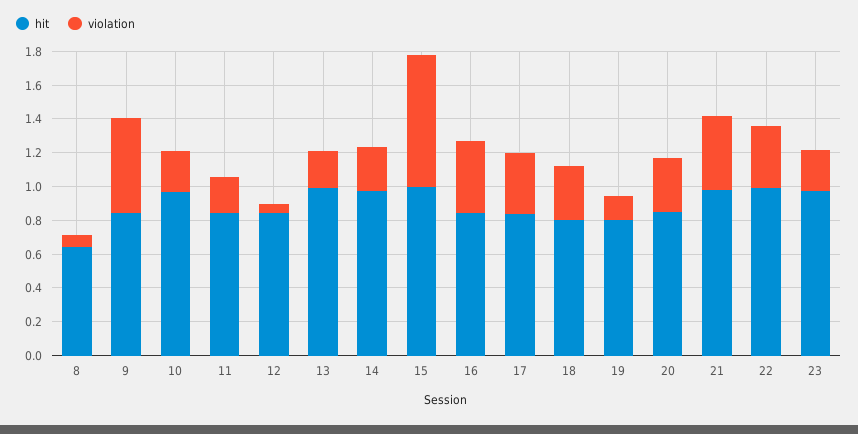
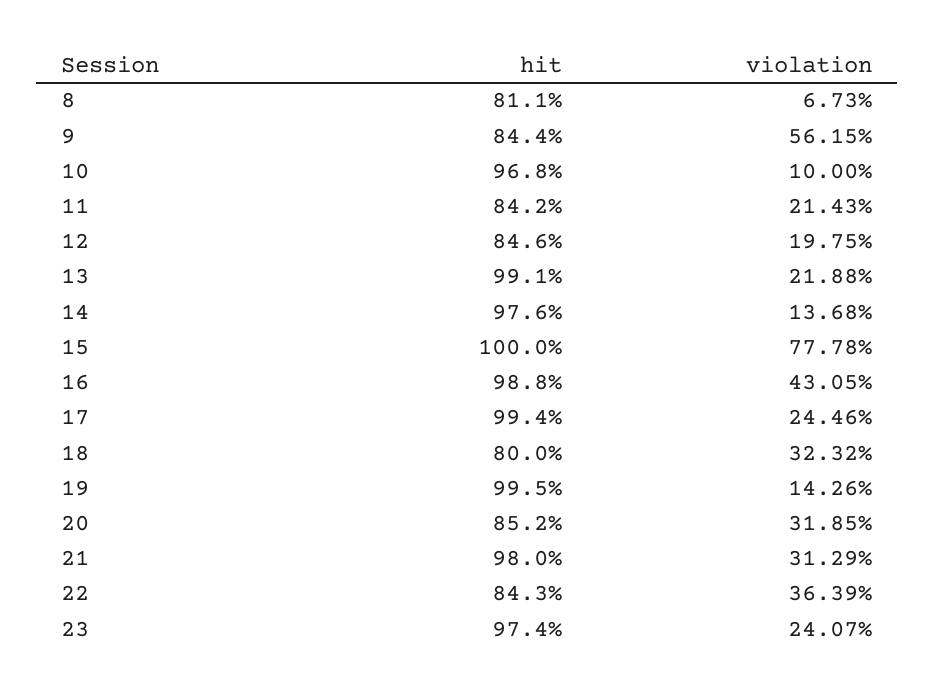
  {
    "hit": {
-     "8": 0.65,
+     "8": 0.811,
      "9": 0.844,
      "10": 0.968,
      "11": 0.842,
      "12": 0.846,
      "13": 0.991,
      "14": 0.976,
      "15": 1,
-     "16": 0.85,
+     "16": 0.988,
-     "17": 0.85,
+     "17": 0.994,
      "18": 0.8,
-     "19": 0.8,
+     "19": 0.995,
      "20": 0.852,
      "21": 0.98,
-     "22": 1,
+     "22": 0.843,
      "23": 0.974
    },
    "violation": {
      "8": 0.0673,
      "9": 0.5615,
-     "10": 0.25,
+     "10": 0.1,
      "11": 0.2143,
-     "12": 0.05,
+     "12": 0.1975,
      "13": 0.2188,
-     "14": 0.25,
+     "14": 0.1368,
      "15": 0.7778,
      "16": 0.4305,
-     "17": 0.35,
+     "17": 0.2446,
      "18": 0.3232,
      "19": 0.1426,
      "20": 0.3185,
-     "21": 0.45,
+     "21": 0.3129,
      "22": 0.3639,
      "23": 0.2407
    }
  }

